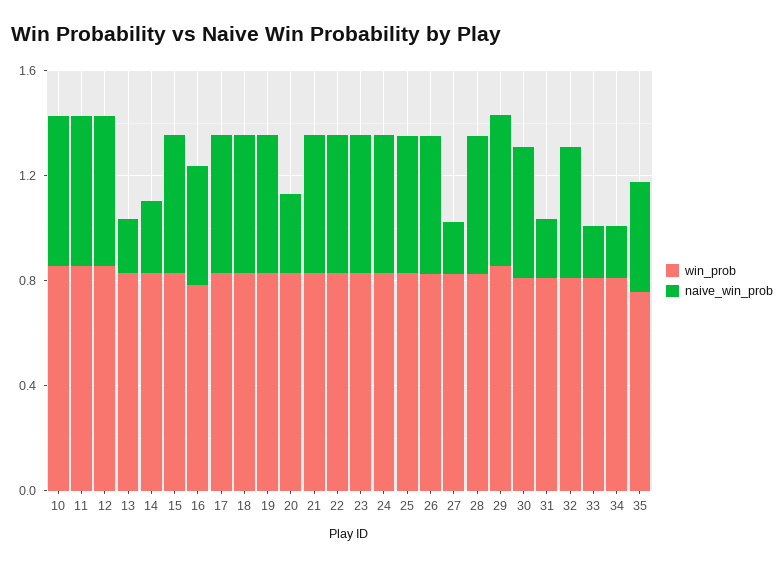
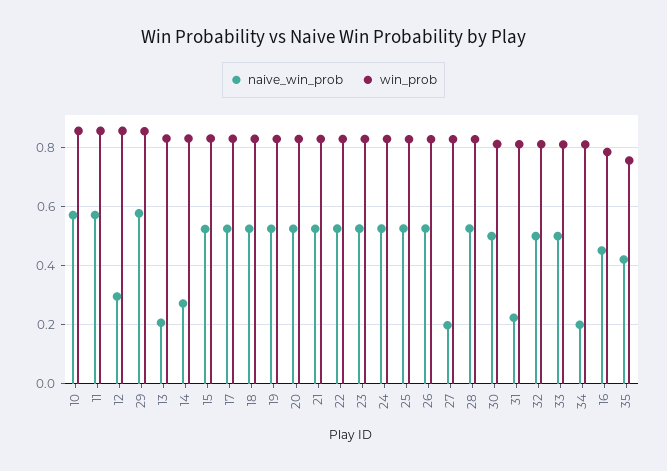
  {
    "win_prob": {
      "10": 0.85,
      "11": 0.85,
      "12": 0.85,
      "13": 0.825,
      "14": 0.825,
      "15": 0.825,
      "16": 0.775,
      "17": 0.825,
      "18": 0.825,
      "19": 0.825,
      "20": 0.825,
      "21": 0.825,
      "22": 0.825,
      "23": 0.825,
      "24": 0.825,
      "25": 0.825,
      "26": 0.825,
      "27": 0.825,
      "28": 0.825,
      "29": 0.85,
      "30": 0.8,
      "31": 0.8,
      "32": 0.8,
      "33": 0.8,
      "34": 0.8,
      "35": 0.75
    },
    "naive_win_prob": {
      "10": 0.575,
      "11": 0.575,
-     "12": 0.6,
+     "12": 0.3,
      "13": 0.2,
      "14": 0.275,
      "15": 0.525,
      "16": 0.45,
      "17": 0.525,
      "18": 0.525,
      "19": 0.525,
-     "20": 0.3,
+     "20": 0.525,
      "21": 0.525,
      "22": 0.525,
      "23": 0.525,
      "24": 0.525,
      "25": 0.525,
      "26": 0.525,
      "27": 0.2,
      "28": 0.525,
      "29": 0.575,
      "30": 0.5,
      "31": 0.225,
      "32": 0.5,
-     "33": 0.2,
+     "33": 0.5,
      "34": 0.2,
      "35": 0.425
    }
  }

